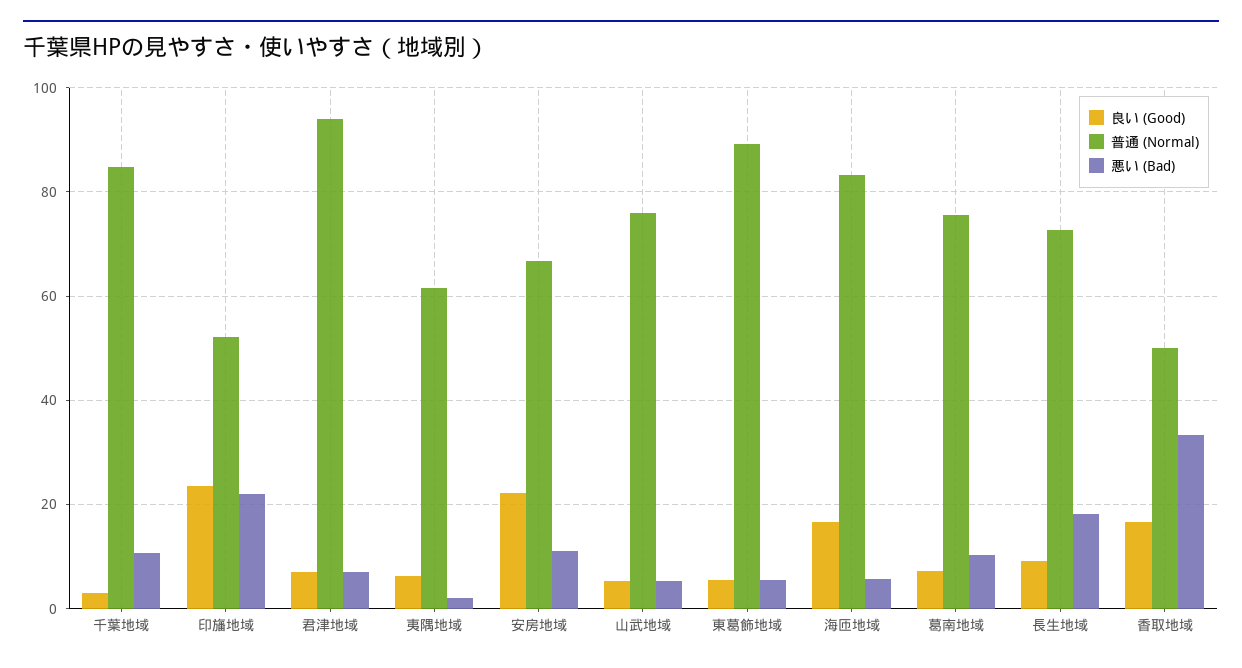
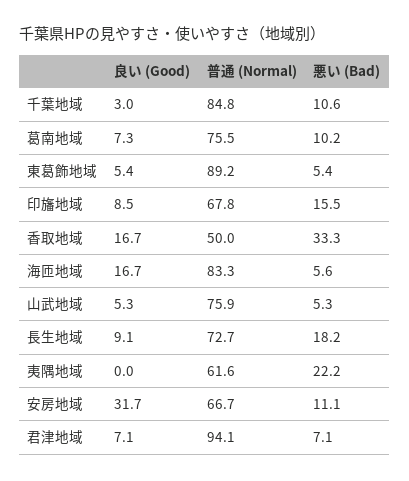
  {
    "良い (Good)": {
      "千葉地域": 3,
-     "印旛地域": 24,
+     "印旛地域": 8.5,
      "君津地域": 7.1,
-     "夷隅地域": 6,
+     "夷隅地域": 0,
-     "安房地域": 22,
+     "安房地域": 31.7,
      "山武地域": 5.3,
      "東葛飾地域": 5.4,
      "海匝地域": 16.7,
      "葛南地域": 7.3,
      "長生地域": 9.1,
      "香取地域": 16.7
    },
    "普通 (Normal)": {
      "千葉地域": 84.8,
-     "印旛地域": 52,
+     "印旛地域": 67.8,
      "君津地域": 94.1,
      "夷隅地域": 61.6,
      "安房地域": 66.7,
      "山武地域": 75.9,
      "東葛飾地域": 89.2,
      "海匝地域": 83.3,
      "葛南地域": 75.5,
      "長生地域": 72.7,
      "香取地域": 50
    },
    "悪い (Bad)": {
      "千葉地域": 10.6,
-     "印旛地域": 22,
+     "印旛地域": 15.5,
      "君津地域": 7.1,
-     "夷隅地域": 2,
+     "夷隅地域": 22.2,
      "安房地域": 11.1,
      "山武地域": 5.3,
      "東葛飾地域": 5.4,
      "海匝地域": 5.6,
      "葛南地域": 10.2,
      "長生地域": 18.2,
      "香取地域": 33.3
    }
  }

